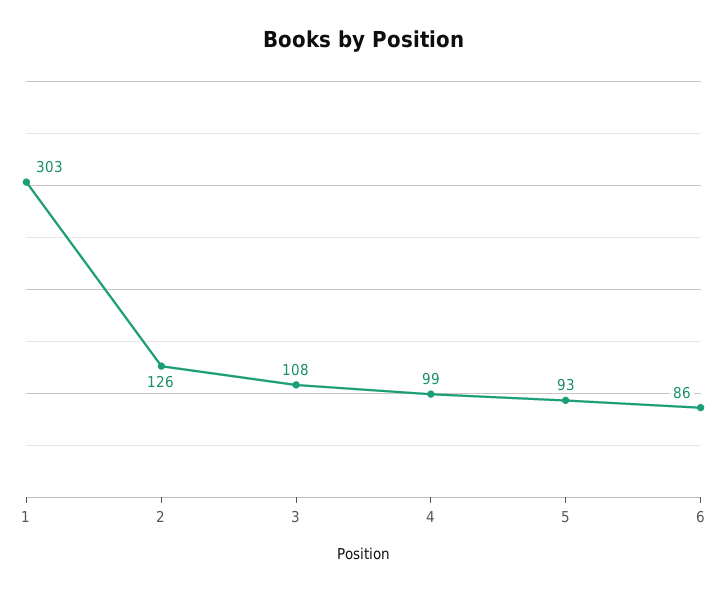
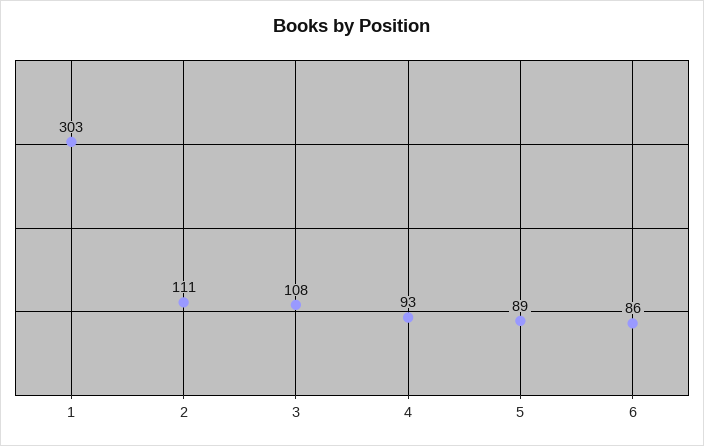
  {
    "1": 303,
-   "2": 126,
+   "2": 111,
    "3": 108,
-   "4": 99,
+   "4": 93,
-   "5": 93,
+   "5": 89,
    "6": 86
  }

